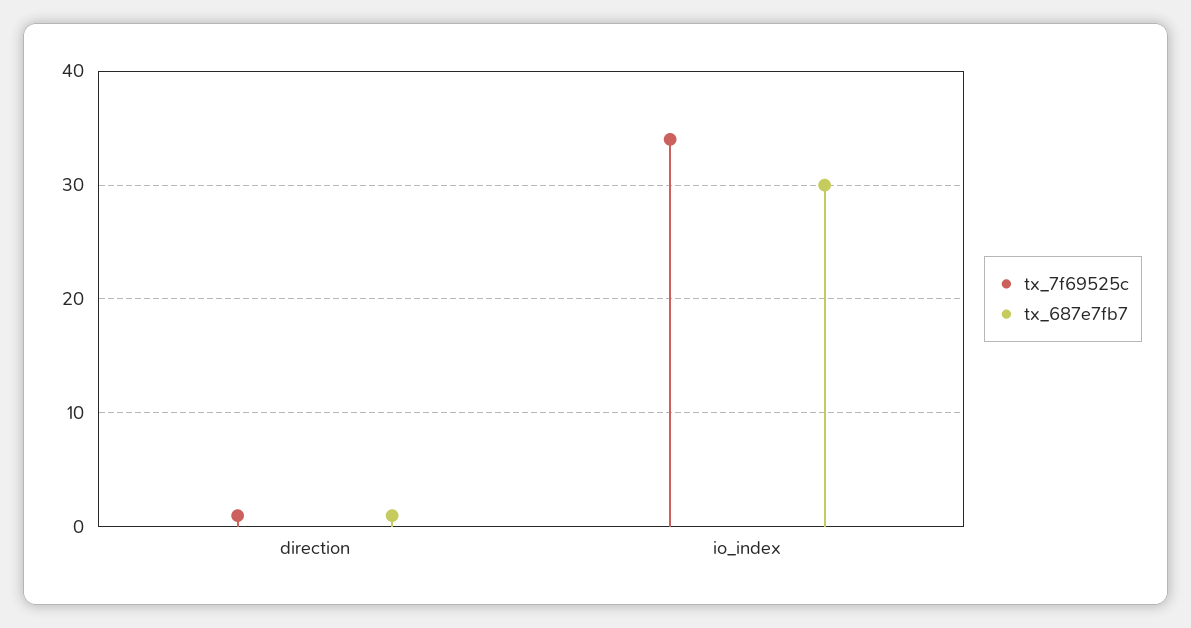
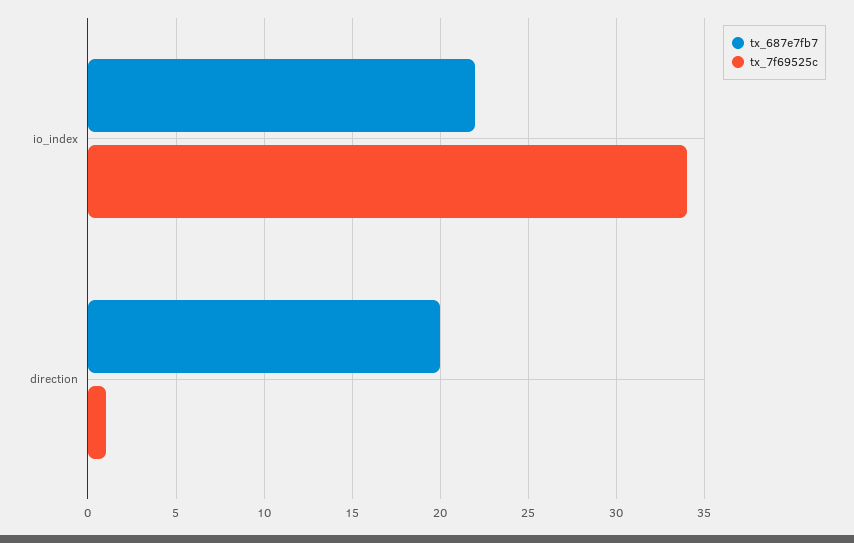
  {
    "tx_7f69525c": {
      "direction": 1,
      "io_index": 34
    },
    "tx_687e7fb7": {
-     "direction": 1,
+     "direction": 20,
-     "io_index": 30
+     "io_index": 22
    }
  }

